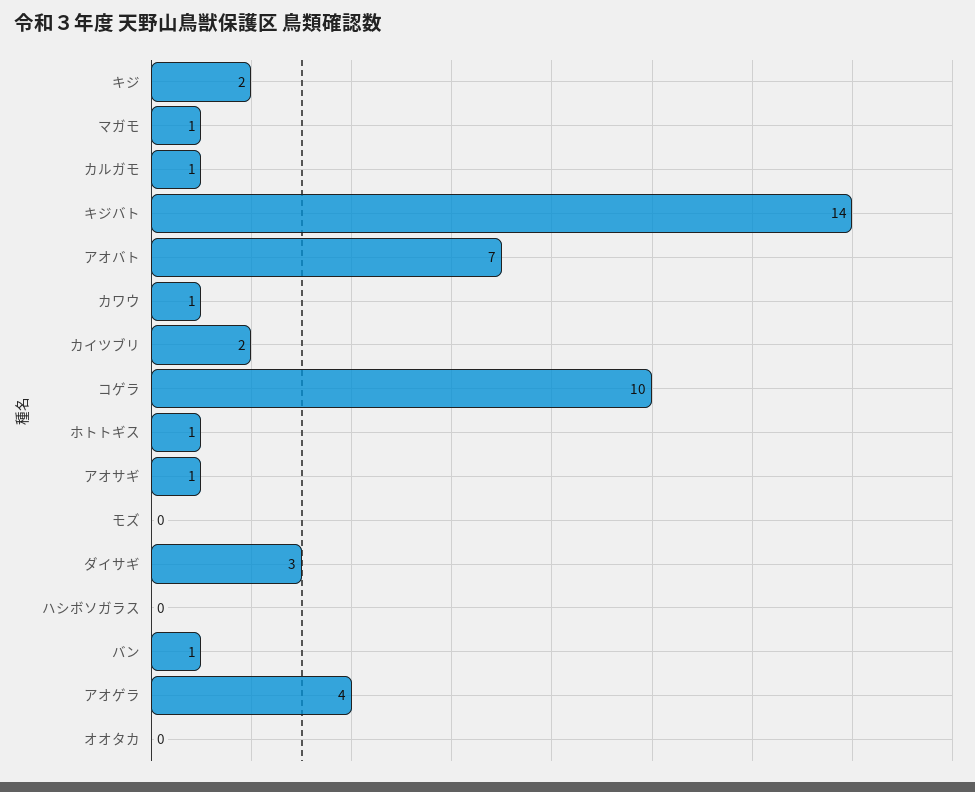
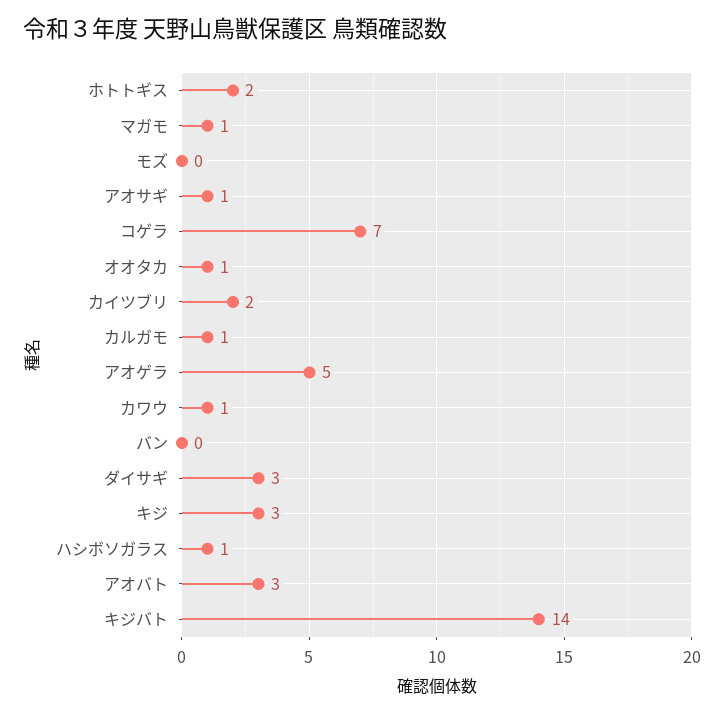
  {
-   "キジ": 2,
+   "キジ": 3,
    "マガモ": 1,
    "カルガモ": 1,
    "キジバト": 14,
-   "アオバト": 7,
+   "アオバト": 3,
    "カワウ": 1,
    "カイツブリ": 2,
-   "コゲラ": 10,
+   "コゲラ": 7,
-   "ホトトギス": 1,
+   "ホトトギス": 2,
    "アオサギ": 1,
    "モズ": 0,
    "ダイサギ": 3,
-   "ハシボソガラス": 0,
+   "ハシボソガラス": 1,
-   "バン": 1,
+   "バン": 0,
-   "アオゲラ": 4,
+   "アオゲラ": 5,
-   "オオタカ": 0
+   "オオタカ": 1
  }

